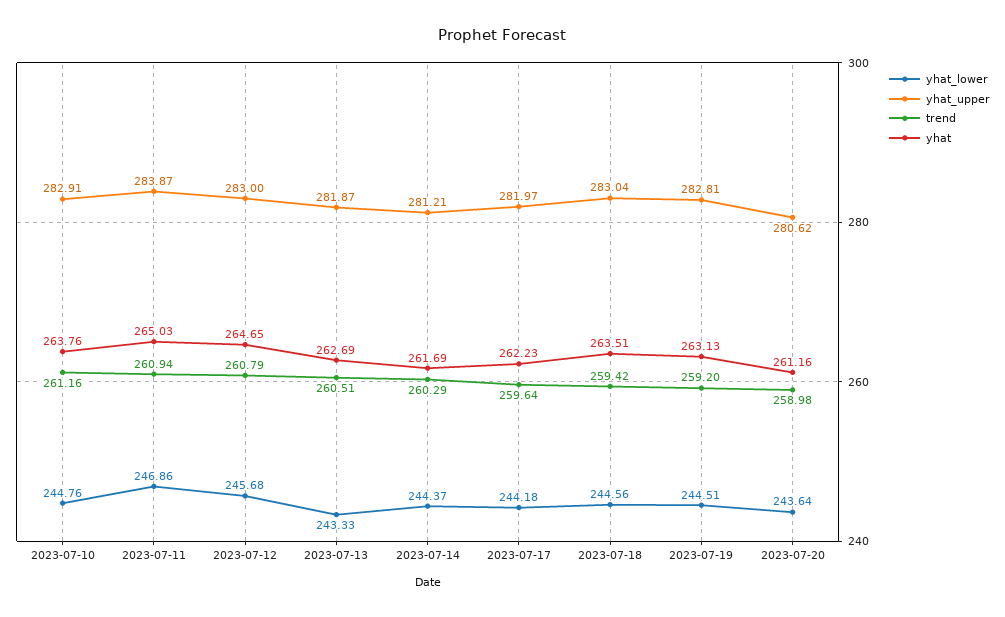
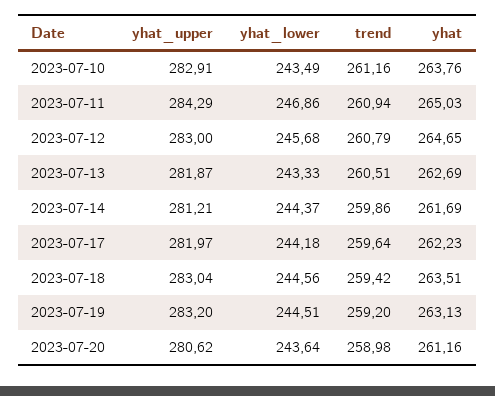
  {
    "yhat_lower": {
-     "2023-07-10": 244.76,
+     "2023-07-10": 243.49,
      "2023-07-11": 246.86,
      "2023-07-12": 245.68,
      "2023-07-13": 243.33,
      "2023-07-14": 244.37,
      "2023-07-17": 244.18,
      "2023-07-18": 244.56,
      "2023-07-19": 244.51,
      "2023-07-20": 243.64
    },
    "yhat_upper": {
      "2023-07-10": 282.91,
-     "2023-07-11": 283.87,
+     "2023-07-11": 284.29,
      "2023-07-12": 283,
      "2023-07-13": 281.87,
      "2023-07-14": 281.21,
      "2023-07-17": 281.97,
      "2023-07-18": 283.04,
-     "2023-07-19": 282.81,
+     "2023-07-19": 283.2,
      "2023-07-20": 280.62
    },
    "trend": {
      "2023-07-10": 261.16,
      "2023-07-11": 260.94,
      "2023-07-12": 260.79,
      "2023-07-13": 260.51,
-     "2023-07-14": 260.29,
+     "2023-07-14": 259.86,
      "2023-07-17": 259.64,
      "2023-07-18": 259.42,
      "2023-07-19": 259.2,
      "2023-07-20": 258.98
    },
    "yhat": {
      "2023-07-10": 263.76,
      "2023-07-11": 265.03,
      "2023-07-12": 264.65,
      "2023-07-13": 262.69,
      "2023-07-14": 261.69,
      "2023-07-17": 262.23,
      "2023-07-18": 263.51,
      "2023-07-19": 263.13,
      "2023-07-20": 261.16
    }
  }

